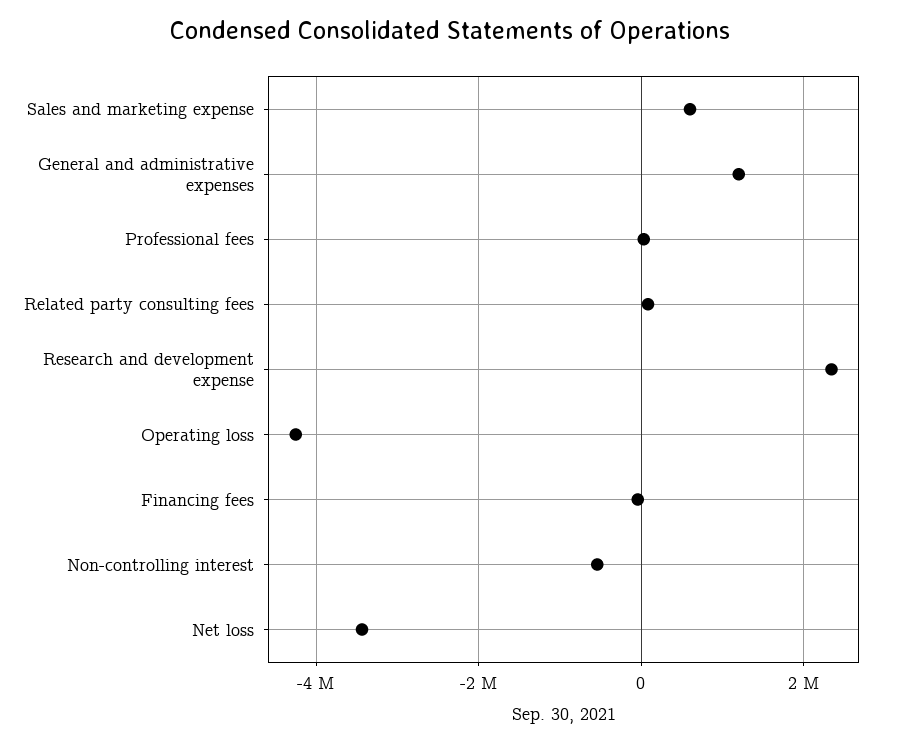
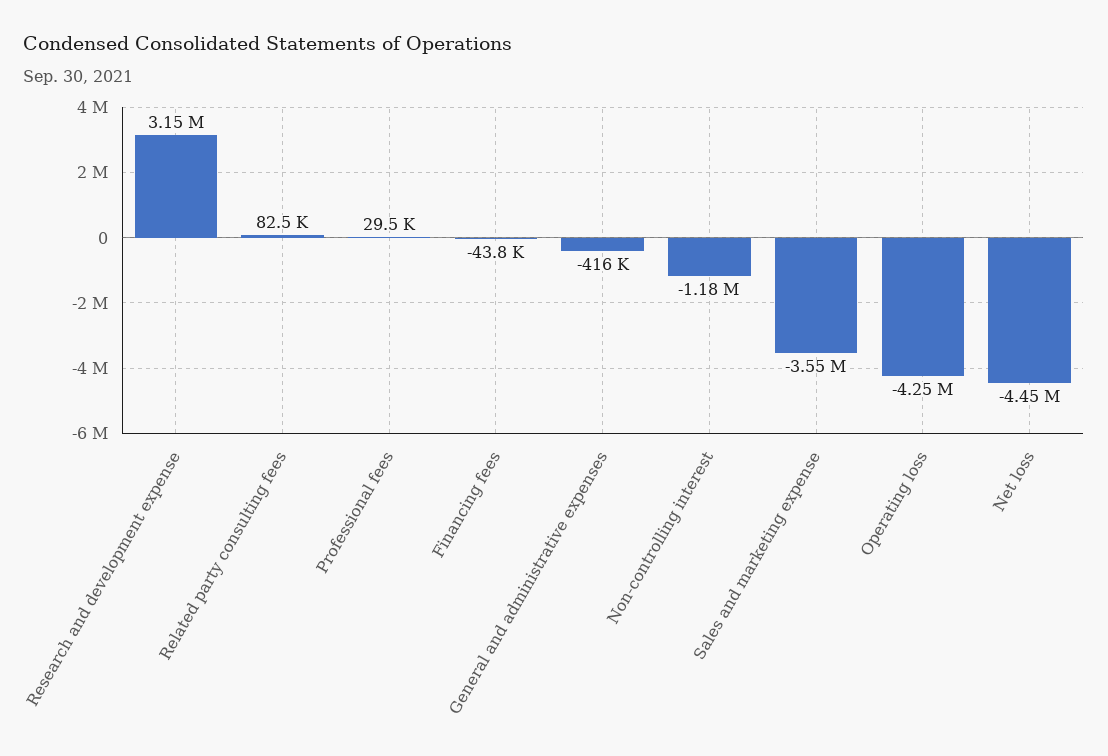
  {
-   "Sales and marketing expense": 600000,
+   "Sales and marketing expense": -3550000,
-   "General and administrative expenses": 1200000,
+   "General and administrative expenses": -416000,
    "Professional fees": 29500,
    "Related party consulting fees": 82500,
-   "Research and development expense": 2400000,
+   "Research and development expense": 3150000,
    "Operating loss": -4250000,
    "Financing fees": -43800,
-   "Non-controlling interest": -600000,
+   "Non-controlling interest": -1180000,
-   "Net loss": -3400000
+   "Net loss": -4450000
  }

